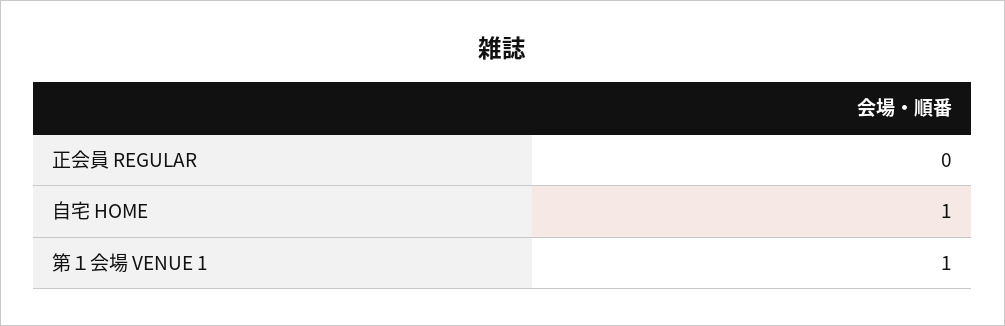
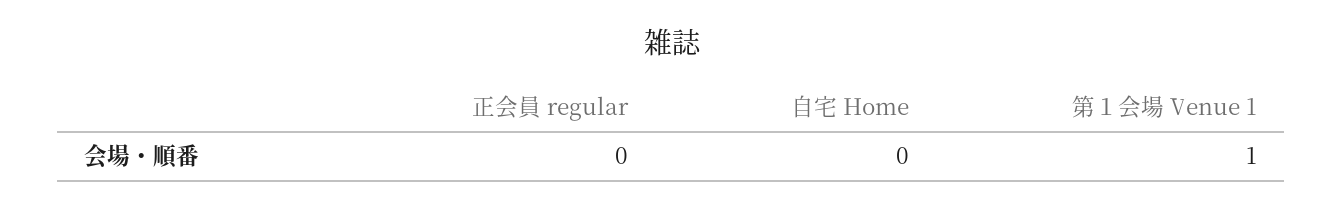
  {
    "正会員 REGULAR": 0,
-   "自宅 HOME": 1,
+   "自宅 HOME": 0,
    "第１会場 VENUE 1": 1
  }

